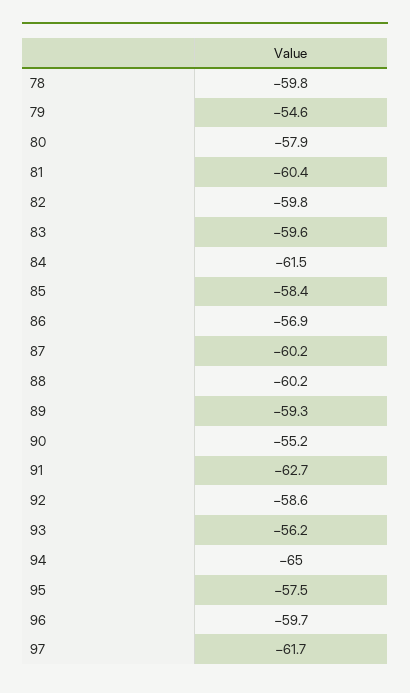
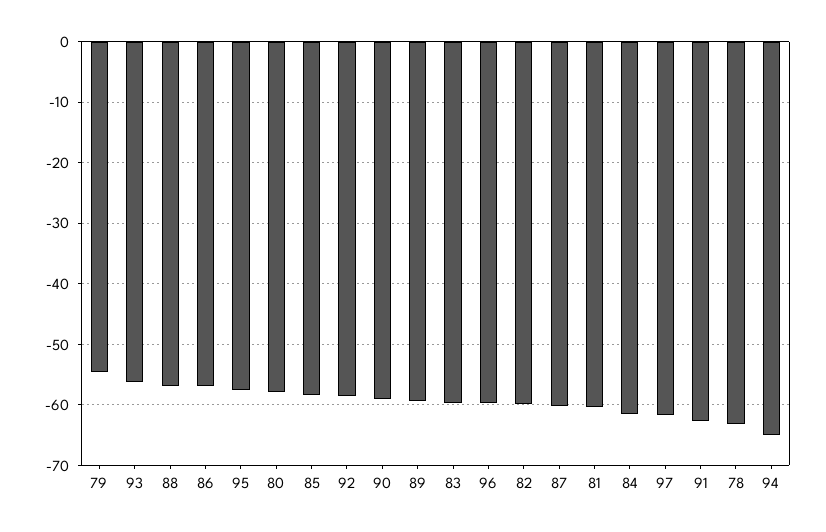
  {
-   "78": -59.8,
+   "78": -63,
    "79": -54.6,
    "80": -57.9,
    "81": -60.4,
    "82": -59.8,
    "83": -59.6,
    "84": -61.5,
    "85": -58.4,
    "86": -56.9,
    "87": -60.2,
-   "88": -60.2,
+   "88": -57,
    "89": -59.3,
-   "90": -55.2,
+   "90": -59,
    "91": -62.7,
    "92": -58.6,
    "93": -56.2,
    "94": -65,
    "95": -57.5,
    "96": -59.7,
    "97": -61.7
  }

